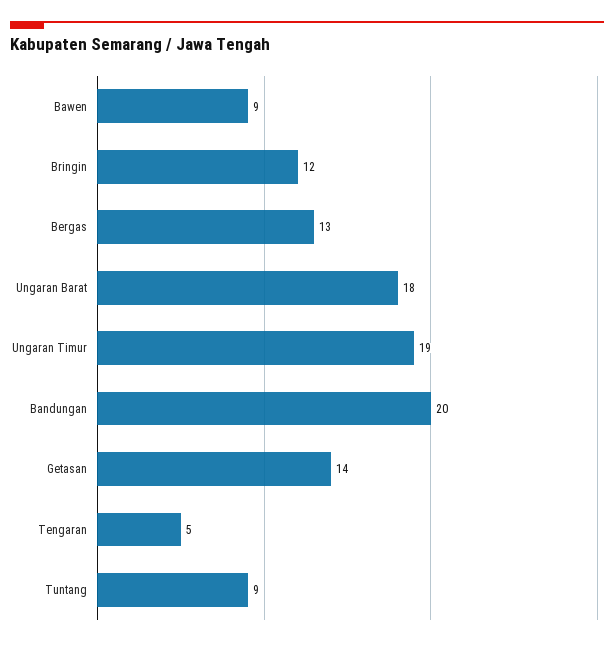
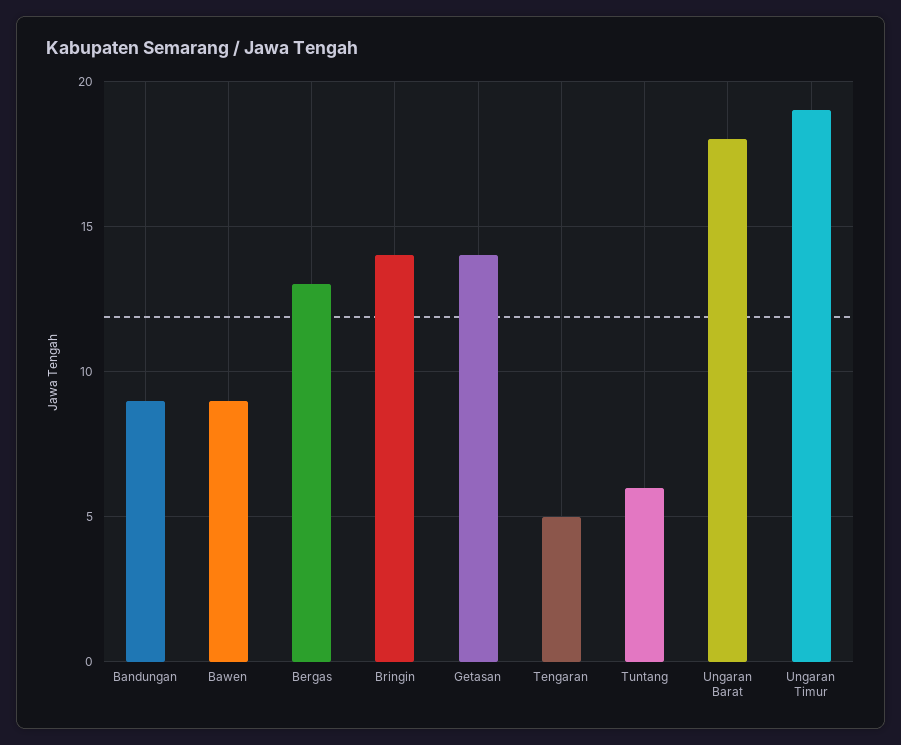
  {
    "Bawen": 9,
-   "Bringin": 12,
+   "Bringin": 14,
    "Bergas": 13,
    "Ungaran Barat": 18,
    "Ungaran Timur": 19,
-   "Bandungan": 20,
+   "Bandungan": 9,
    "Getasan": 14,
    "Tengaran": 5,
-   "Tuntang": 9
+   "Tuntang": 6
  }

